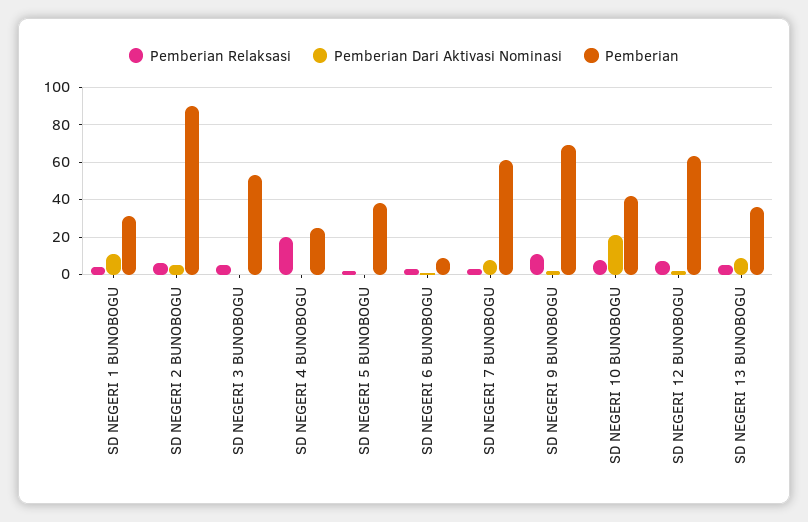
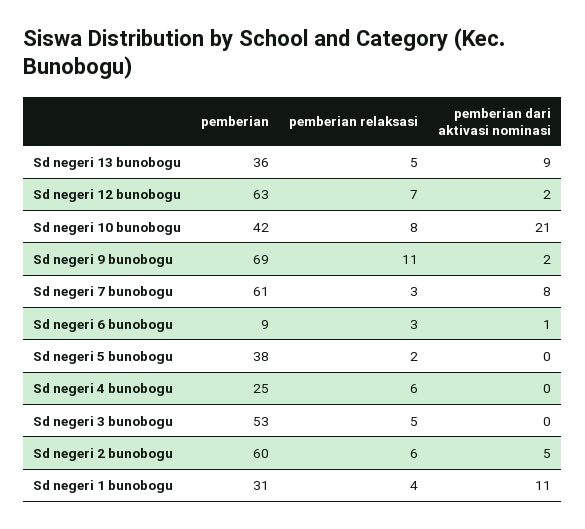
  {
    "Pemberian Relaksasi": {
      "SD NEGERI 1 BUNOBOGU": 4,
      "SD NEGERI 2 BUNOBOGU": 6,
      "SD NEGERI 3 BUNOBOGU": 5,
-     "SD NEGERI 4 BUNOBOGU": 20,
+     "SD NEGERI 4 BUNOBOGU": 6,
      "SD NEGERI 5 BUNOBOGU": 2,
      "SD NEGERI 6 BUNOBOGU": 3,
      "SD NEGERI 7 BUNOBOGU": 3,
      "SD NEGERI 9 BUNOBOGU": 11,
      "SD NEGERI 10 BUNOBOGU": 8,
      "SD NEGERI 12 BUNOBOGU": 7,
      "SD NEGERI 13 BUNOBOGU": 5
    },
    "Pemberian Dari Aktivasi Nominasi": {
      "SD NEGERI 1 BUNOBOGU": 11,
      "SD NEGERI 2 BUNOBOGU": 5,
      "SD NEGERI 3 BUNOBOGU": 0,
      "SD NEGERI 4 BUNOBOGU": 0,
      "SD NEGERI 5 BUNOBOGU": 0,
      "SD NEGERI 6 BUNOBOGU": 1,
      "SD NEGERI 7 BUNOBOGU": 8,
      "SD NEGERI 9 BUNOBOGU": 2,
      "SD NEGERI 10 BUNOBOGU": 21,
      "SD NEGERI 12 BUNOBOGU": 2,
      "SD NEGERI 13 BUNOBOGU": 9
    },
    "Pemberian": {
      "SD NEGERI 1 BUNOBOGU": 31,
-     "SD NEGERI 2 BUNOBOGU": 90,
+     "SD NEGERI 2 BUNOBOGU": 60,
      "SD NEGERI 3 BUNOBOGU": 53,
      "SD NEGERI 4 BUNOBOGU": 25,
      "SD NEGERI 5 BUNOBOGU": 38,
      "SD NEGERI 6 BUNOBOGU": 9,
      "SD NEGERI 7 BUNOBOGU": 61,
      "SD NEGERI 9 BUNOBOGU": 69,
      "SD NEGERI 10 BUNOBOGU": 42,
      "SD NEGERI 12 BUNOBOGU": 63,
      "SD NEGERI 13 BUNOBOGU": 36
    }
  }

